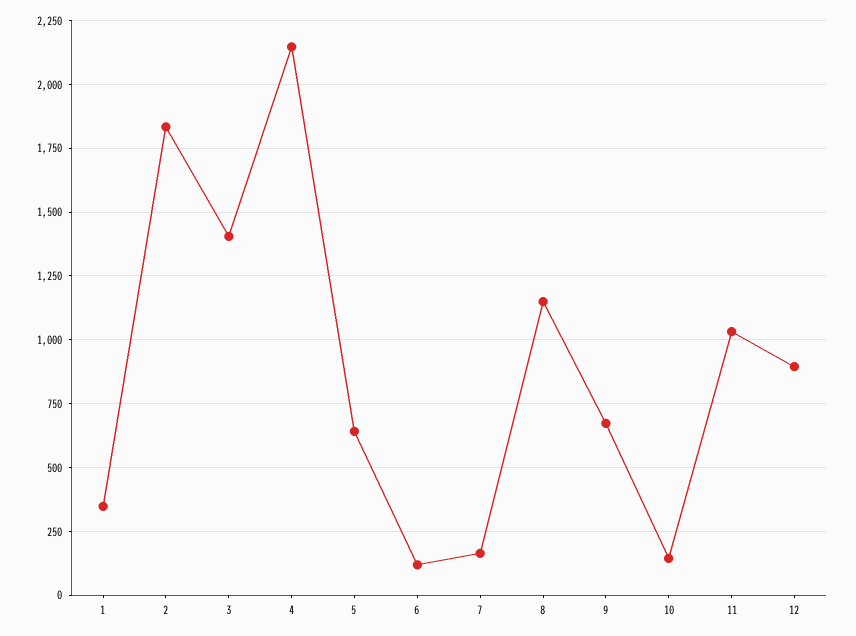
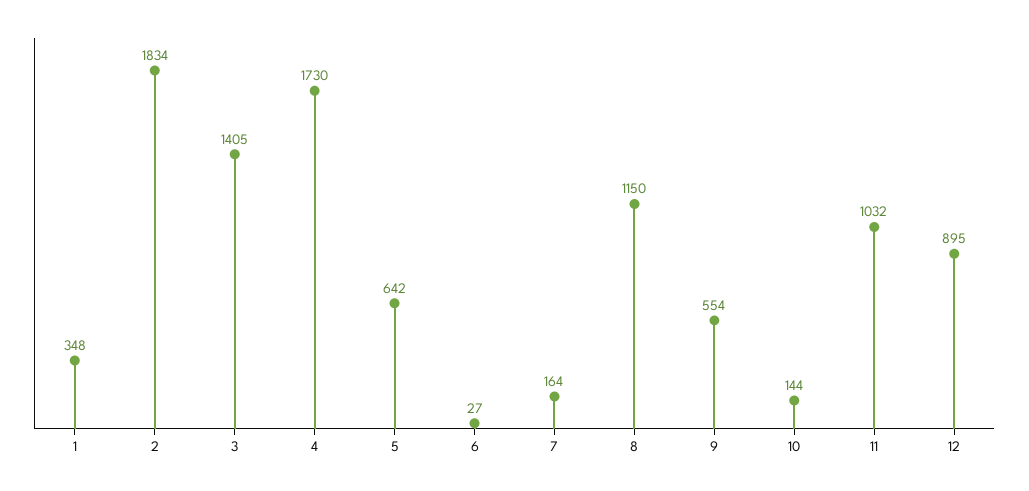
  {
    "1": 348,
    "2": 1834,
    "3": 1405,
-   "4": 2150,
+   "4": 1730,
    "5": 642,
-   "6": 125,
+   "6": 27,
    "7": 164,
    "8": 1150,
-   "9": 675,
+   "9": 554,
    "10": 144,
    "11": 1032,
    "12": 895
  }

